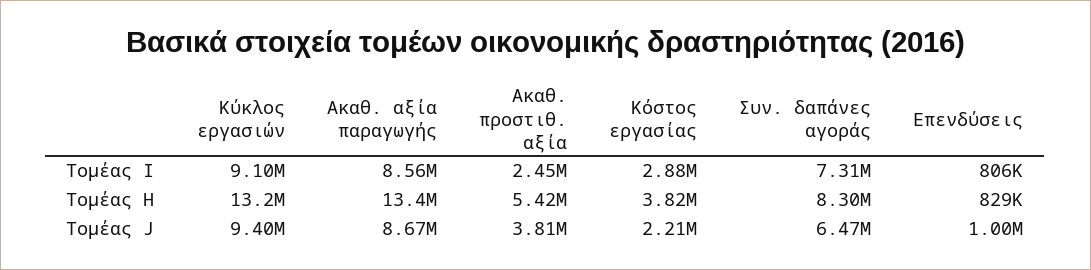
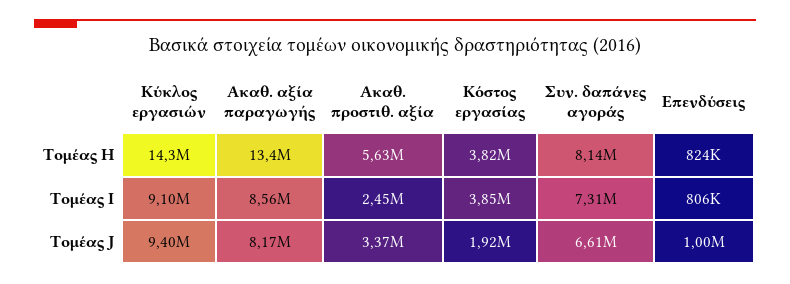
  {
    "Κύκλος εργασιών": {
      "Τομέας I": 9100000,
-     "Τομέας H": 13200000,
+     "Τομέας H": 14300000,
      "Τομέας J": 9400000
    },
    "Ακαθ. αξία παραγωγής": {
      "Τομέας I": 8560000,
      "Τομέας H": 13400000,
-     "Τομέας J": 8670000
+     "Τομέας J": 8170000
    },
    "Ακαθ. προστιθ. αξία": {
      "Τομέας I": 2450000,
-     "Τομέας H": 5420000,
+     "Τομέας H": 5630000,
-     "Τομέας J": 3810000
+     "Τομέας J": 3370000
    },
    "Κόστος εργασίας": {
-     "Τομέας I": 2880000,
+     "Τομέας I": 3850000,
      "Τομέας H": 3820000,
-     "Τομέας J": 2210000
+     "Τομέας J": 1920000
    },
    "Συν. δαπάνες αγοράς": {
      "Τομέας I": 7310000,
-     "Τομέας H": 8300000,
+     "Τομέας H": 8140000,
-     "Τομέας J": 6470000
+     "Τομέας J": 6610000
    },
    "Επενδύσεις": {
      "Τομέας I": 806000,
-     "Τομέας H": 829000,
+     "Τομέας H": 824000,
      "Τομέας J": 1000000
    }
  }

